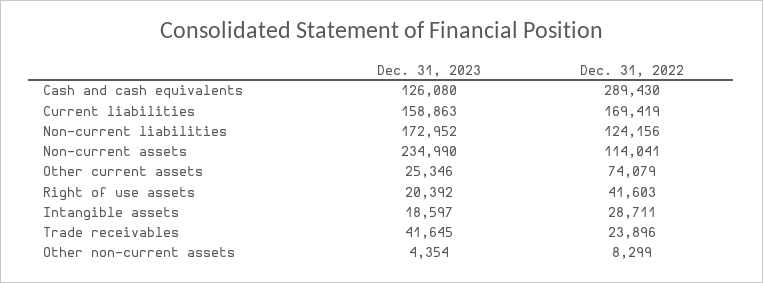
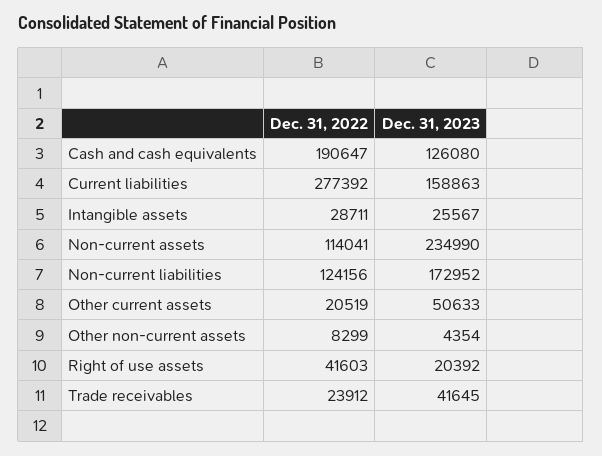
  {
    "Dec. 31, 2023": {
      "Cash and cash equivalents": 126080,
      "Current liabilities": 158863,
      "Non-current liabilities": 172952,
      "Non-current assets": 234990,
-     "Other current assets": 25346,
+     "Other current assets": 50633,
      "Right of use assets": 20392,
-     "Intangible assets": 18597,
+     "Intangible assets": 25567,
      "Trade receivables": 41645,
      "Other non-current assets": 4354
    },
    "Dec. 31, 2022": {
-     "Cash and cash equivalents": 289430,
+     "Cash and cash equivalents": 190647,
-     "Current liabilities": 169419,
+     "Current liabilities": 277392,
      "Non-current liabilities": 124156,
      "Non-current assets": 114041,
-     "Other current assets": 74079,
+     "Other current assets": 20519,
      "Right of use assets": 41603,
      "Intangible assets": 28711,
-     "Trade receivables": 23896,
+     "Trade receivables": 23912,
      "Other non-current assets": 8299
    }
  }

